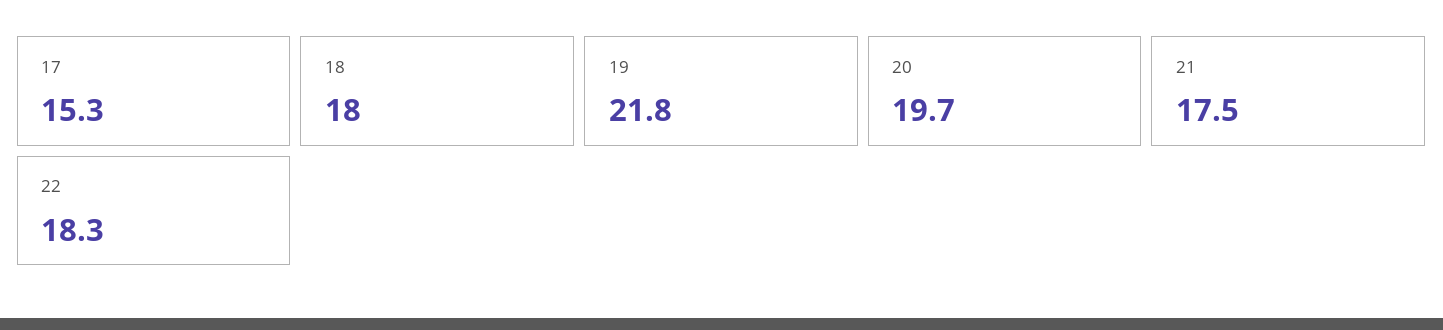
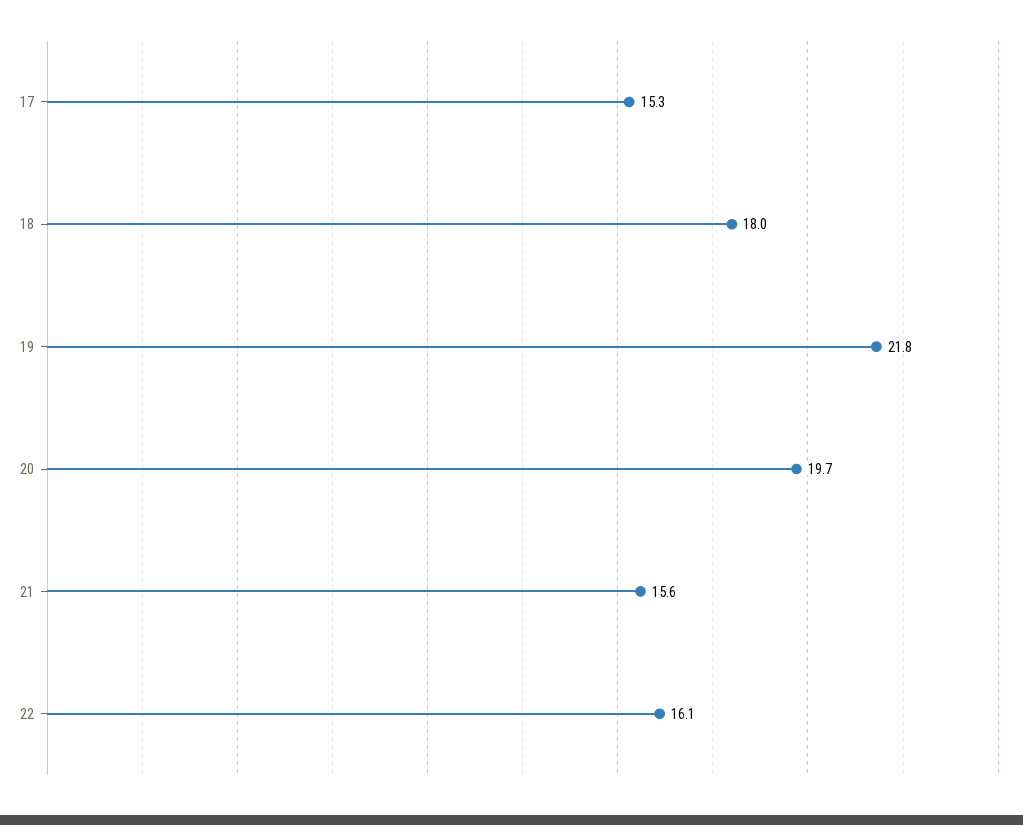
  {
    "17": 15.3,
    "18": 18,
    "19": 21.8,
    "20": 19.7,
-   "21": 17.5,
+   "21": 15.6,
-   "22": 18.3
+   "22": 16.1
  }

